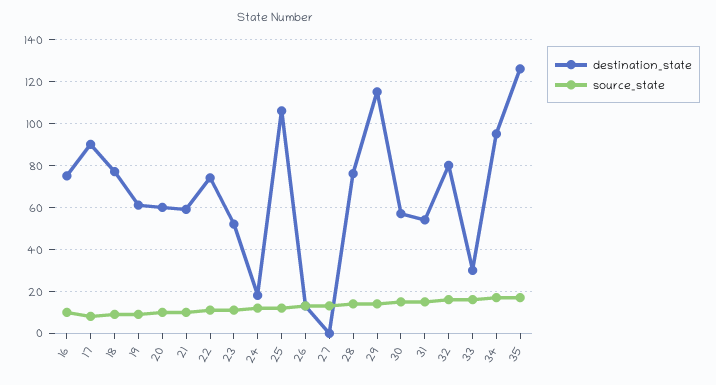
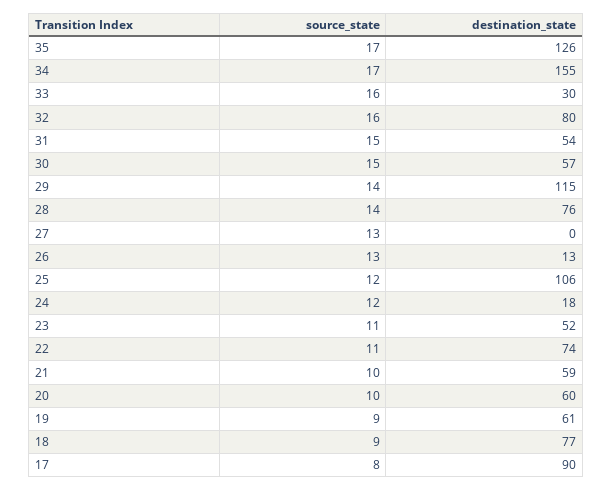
  {
    "destination_state": {
-     "16": 75,
      "17": 90,
      "18": 77,
      "19": 61,
      "20": 60,
      "21": 59,
      "22": 74,
      "23": 52,
      "24": 18,
      "25": 106,
      "26": 13,
      "27": 0,
      "28": 76,
      "29": 115,
      "30": 57,
      "31": 54,
      "32": 80,
      "33": 30,
-     "34": 95,
+     "34": 155,
      "35": 126
    },
    "source_state": {
-     "16": 10,
      "17": 8,
      "18": 9,
      "19": 9,
      "20": 10,
      "21": 10,
      "22": 11,
      "23": 11,
      "24": 12,
      "25": 12,
      "26": 13,
      "27": 13,
      "28": 14,
      "29": 14,
      "30": 15,
      "31": 15,
      "32": 16,
      "33": 16,
      "34": 17,
      "35": 17
    }
  }

